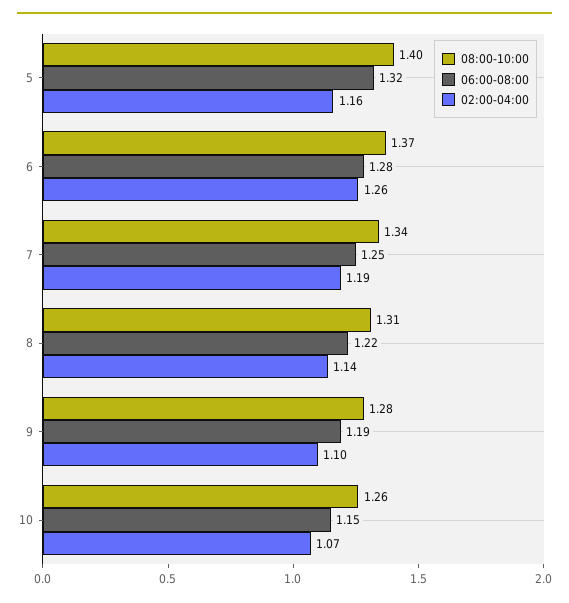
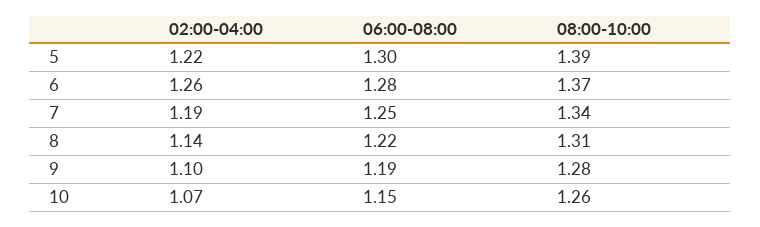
  {
    "08:00-10:00": {
-     "5": 1.4,
+     "5": 1.39,
      "6": 1.37,
      "7": 1.34,
      "8": 1.31,
      "9": 1.28,
      "10": 1.26
    },
    "06:00-08:00": {
-     "5": 1.32,
+     "5": 1.3,
      "6": 1.28,
      "7": 1.25,
      "8": 1.22,
      "9": 1.19,
      "10": 1.15
    },
    "02:00-04:00": {
-     "5": 1.16,
+     "5": 1.22,
      "6": 1.26,
      "7": 1.19,
      "8": 1.14,
      "9": 1.1,
      "10": 1.07
    }
  }

